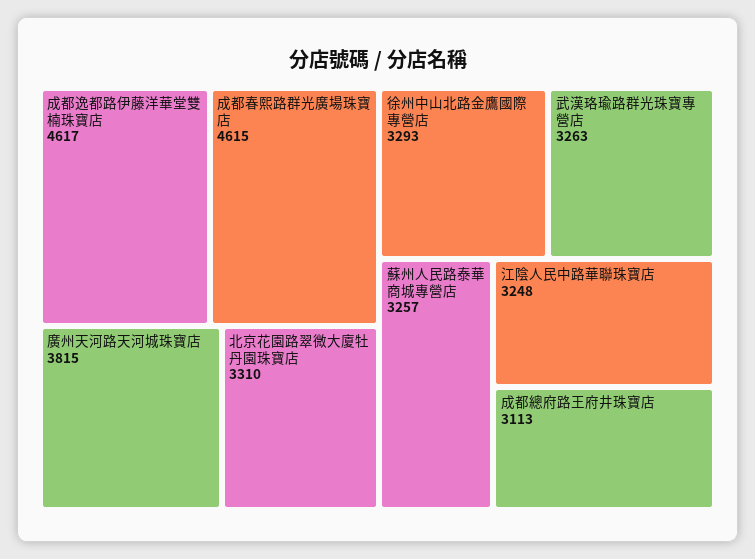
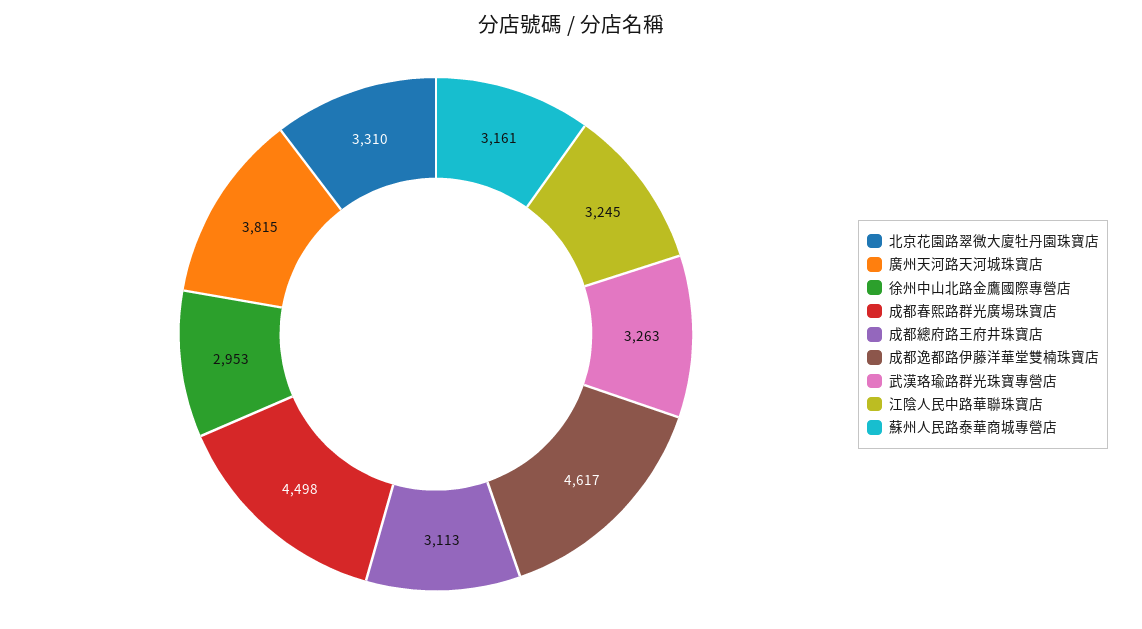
  {
    "成都逸都路伊藤洋華堂雙楠珠寶店": 4617,
-   "成都春熙路群光廣場珠寶店": 4615,
+   "成都春熙路群光廣場珠寶店": 4498,
    "廣州天河路天河城珠寶店": 3815,
    "北京花園路翠微大廈牡丹園珠寶店": 3310,
-   "徐州中山北路金鷹國際專營店": 3293,
+   "徐州中山北路金鷹國際專營店": 2953,
    "武漢珞瑜路群光珠寶專營店": 3263,
-   "蘇州人民路泰華商城專營店": 3257,
+   "蘇州人民路泰華商城專營店": 3161,
-   "江陰人民中路華聯珠寶店": 3248,
+   "江陰人民中路華聯珠寶店": 3245,
    "成都總府路王府井珠寶店": 3113
  }

